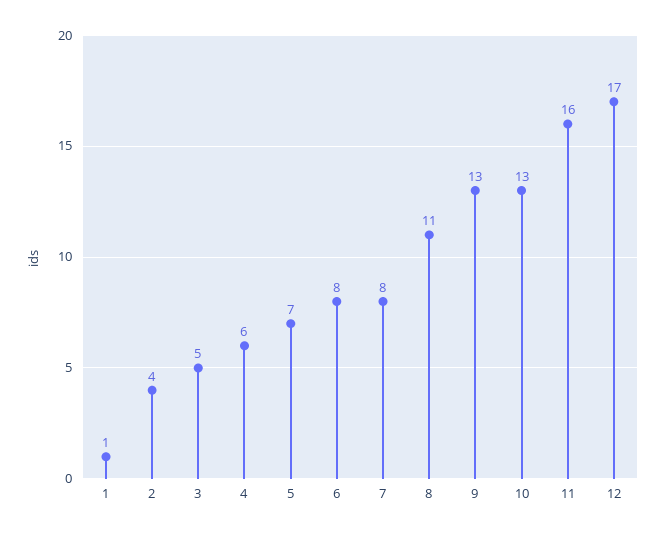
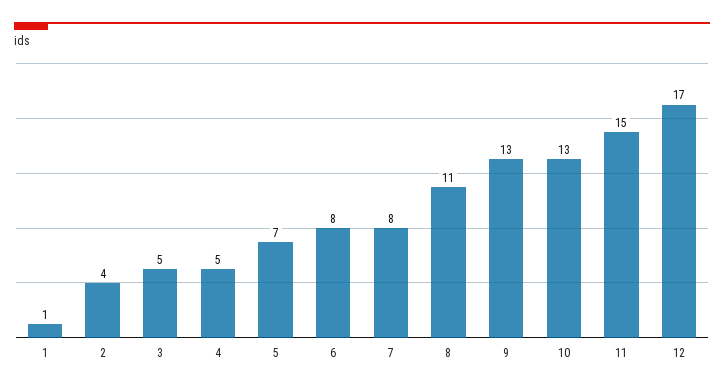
  {
    "1": 1,
    "2": 4,
    "3": 5,
-   "4": 6,
+   "4": 5,
    "5": 7,
    "6": 8,
    "7": 8,
    "8": 11,
    "9": 13,
    "10": 13,
-   "11": 16,
+   "11": 15,
    "12": 17
  }

